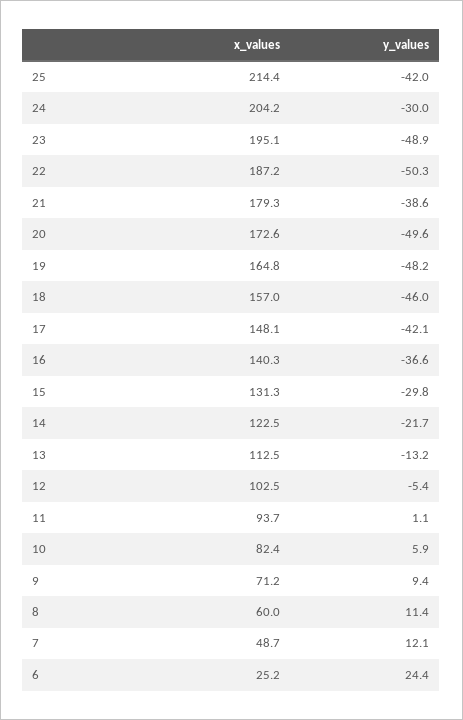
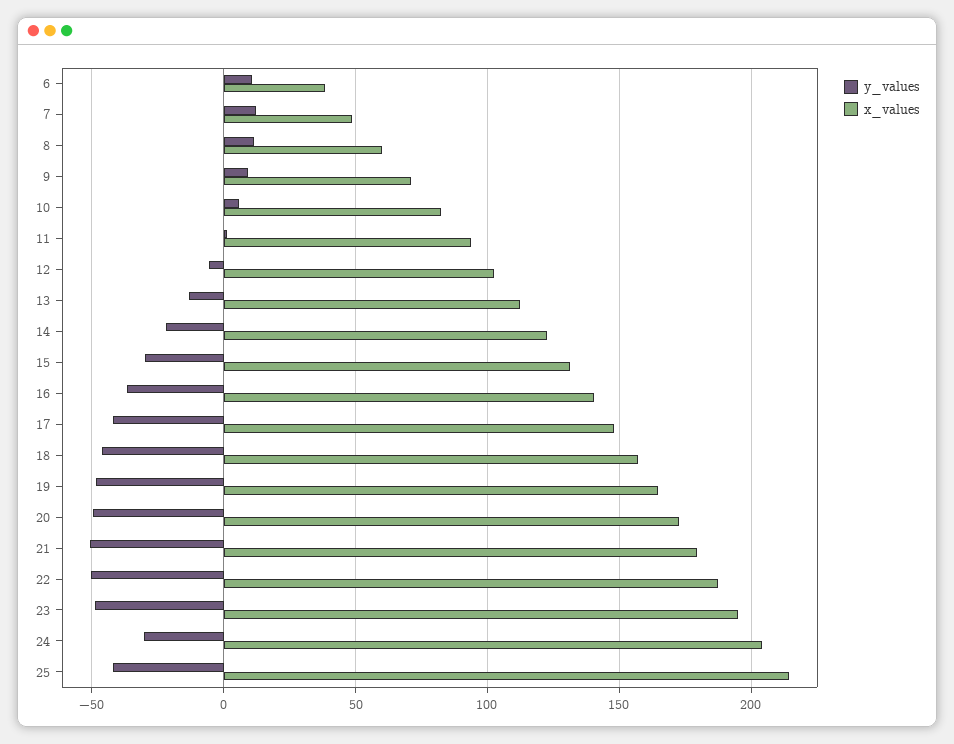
  {
    "x_values": {
      "25": 214.4,
      "24": 204.2,
      "23": 195.1,
      "22": 187.2,
      "21": 179.3,
      "20": 172.6,
      "19": 164.8,
      "18": 157,
      "17": 148.1,
      "16": 140.3,
      "15": 131.3,
      "14": 122.5,
      "13": 112.5,
      "12": 102.5,
      "11": 93.7,
      "10": 82.4,
      "9": 71.2,
      "8": 60,
      "7": 48.7,
-     "6": 25.2
+     "6": 40
    },
    "y_values": {
      "25": -42,
      "24": -30,
      "23": -48.9,
      "22": -50.3,
-     "21": -38.6,
+     "21": -50,
      "20": -49.6,
      "19": -48.2,
      "18": -46,
      "17": -42.1,
      "16": -36.6,
      "15": -29.8,
      "14": -21.7,
      "13": -13.2,
      "12": -5.4,
      "11": 1.1,
      "10": 5.9,
      "9": 9.4,
      "8": 11.4,
      "7": 12.1,
-     "6": 24.4
+     "6": 10
    }
  }

